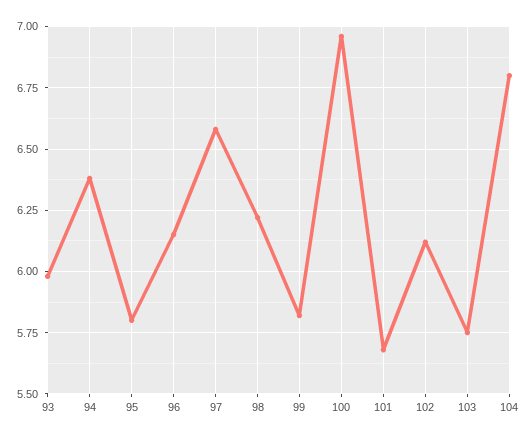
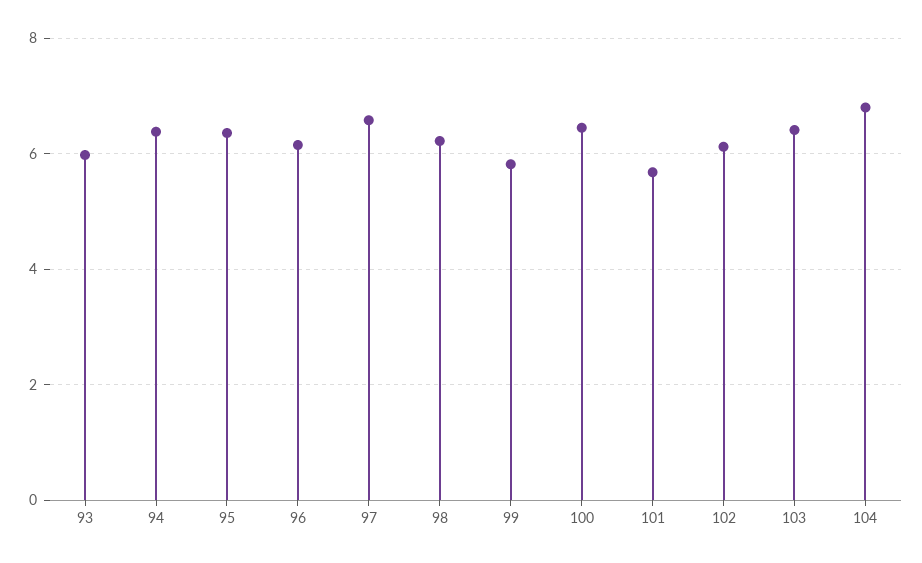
  {
    "93": 6,
    "94": 6.4,
-   "95": 5.8,
+   "95": 6.4,
    "96": 6.15,
    "97": 6.6,
    "98": 6.2,
    "99": 5.8,
-   "100": 6.95,
+   "100": 6.4,
    "101": 5.7,
    "102": 6.1,
-   "103": 5.75,
+   "103": 6.4,
    "104": 6.8
  }

